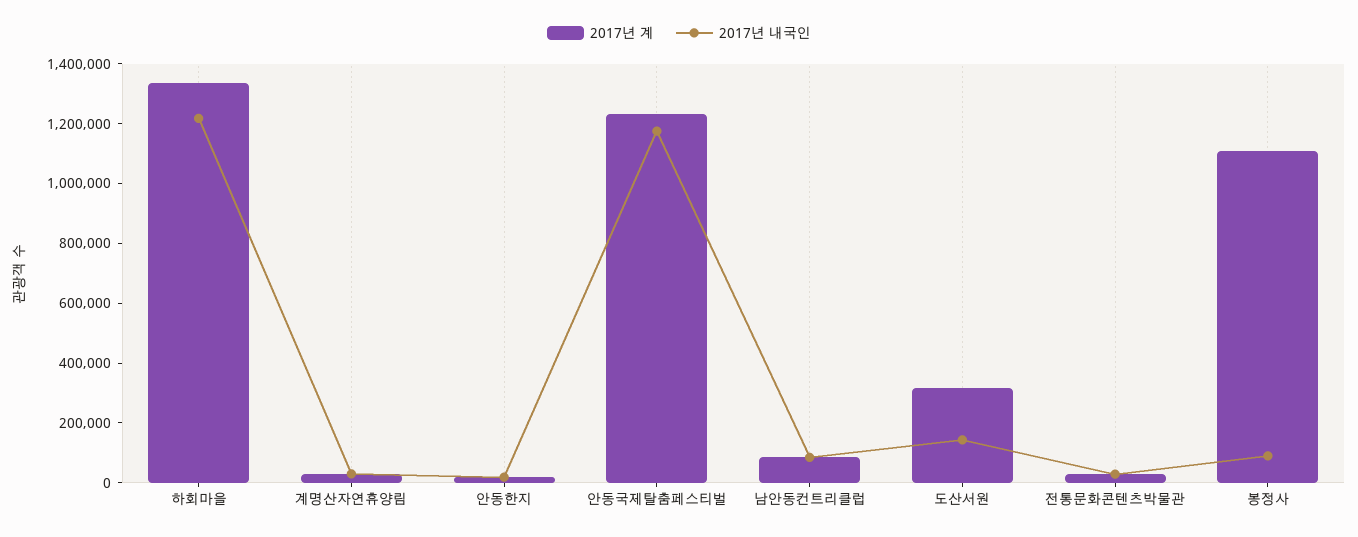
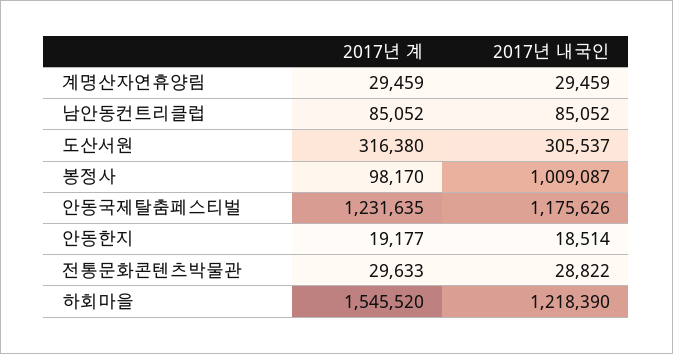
  {
    "2017년 계": {
-     "하회마을": 1350000,
+     "하회마을": 1545520,
      "계명산자연휴양림": 29459,
      "안동한지": 19177,
      "안동국제탈춤페스티벌": 1231635,
      "남안동컨트리클럽": 85052,
      "도산서원": 316380,
      "전통문화콘텐츠박물관": 29633,
-     "봉정사": 1100000
+     "봉정사": 98170
    },
    "2017년 내국인": {
      "하회마을": 1218390,
      "계명산자연휴양림": 29459,
      "안동한지": 18514,
      "안동국제탈춤페스티벌": 1175626,
      "남안동컨트리클럽": 85052,
-     "도산서원": 150000,
+     "도산서원": 305537,
      "전통문화콘텐츠박물관": 28822,
-     "봉정사": 100000
+     "봉정사": 1009087
    }
  }

